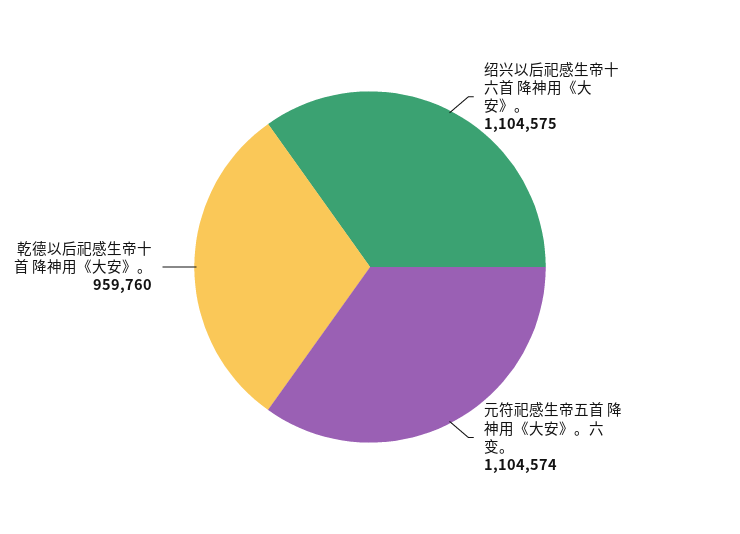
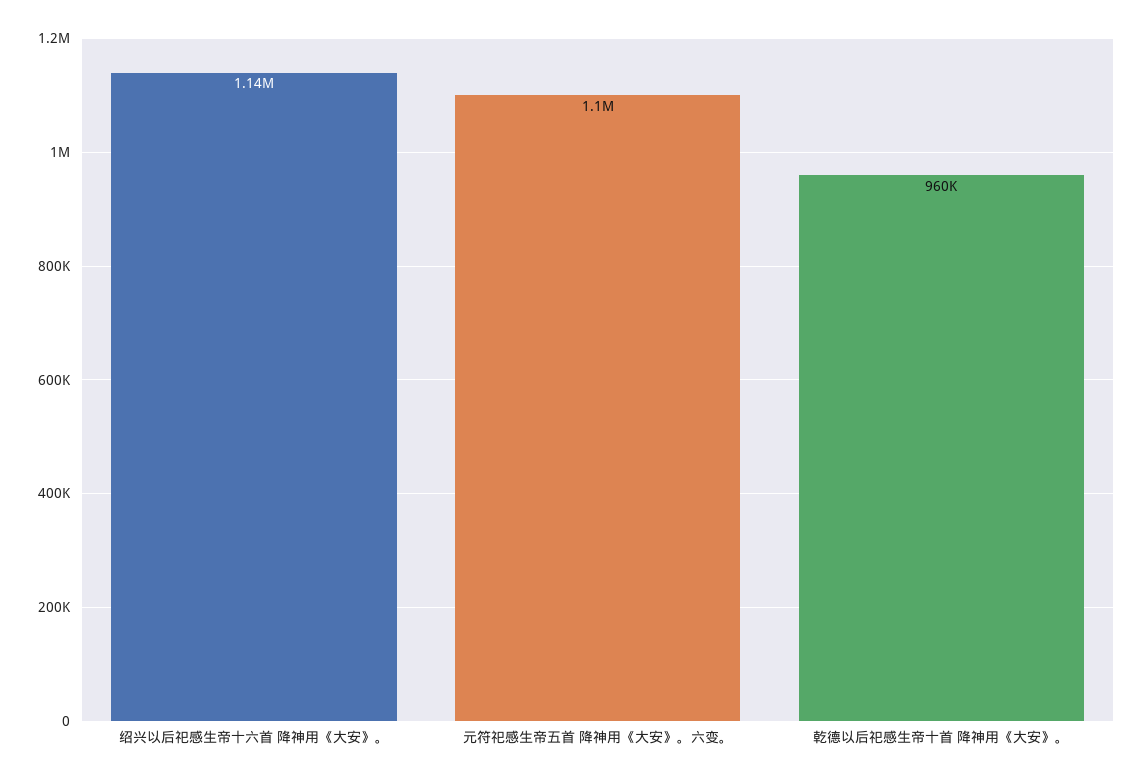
  {
-   "绍兴以后祀感生帝十六首 降神用《大安》。": 1104575,
+   "绍兴以后祀感生帝十六首 降神用《大安》。": 1140000,
    "元符祀感生帝五首 降神用《大安》。六变。": 1104574,
    "乾德以后祀感生帝十首 降神用《大安》。": 959760
  }

